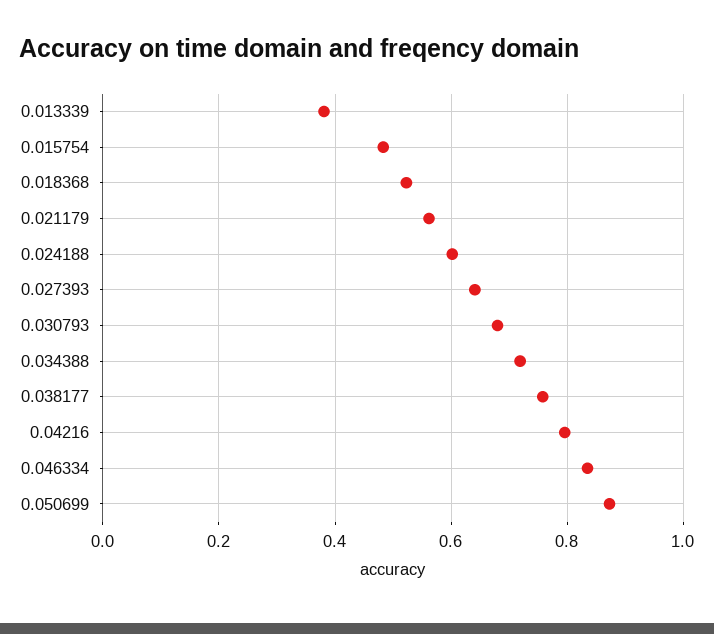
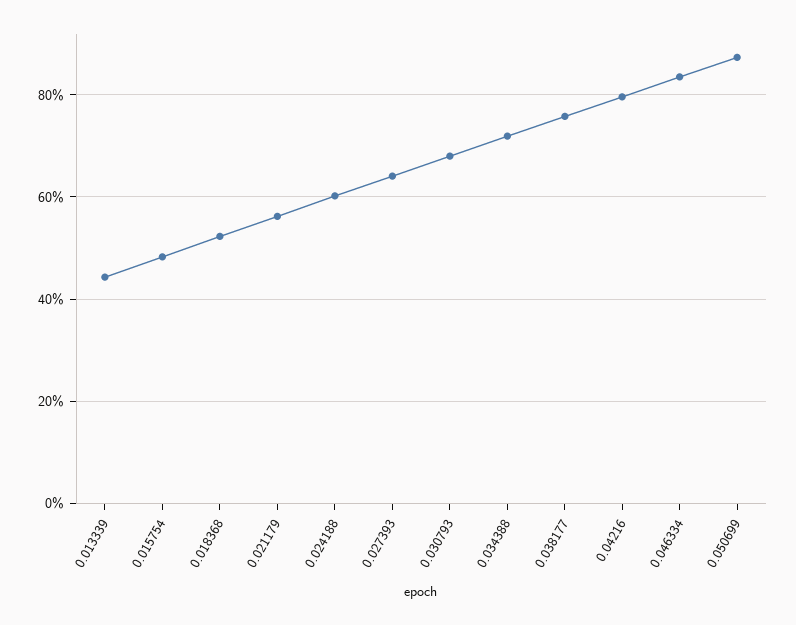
  {
-   "0.013339": 0.38,
+   "0.013339": 0.44,
    "0.015754": 0.48,
    "0.018368": 0.52,
    "0.021179": 0.56,
    "0.024188": 0.6,
    "0.027393": 0.64,
    "0.030793": 0.68,
    "0.034388": 0.72,
    "0.038177": 0.76,
    "0.04216": 0.8,
    "0.046334": 0.84,
    "0.050699": 0.88
  }

